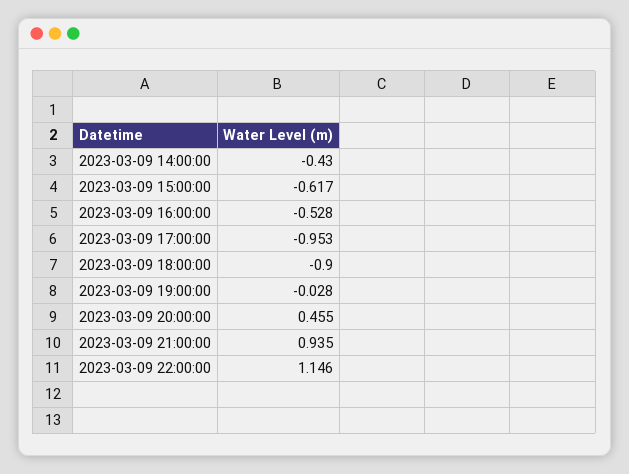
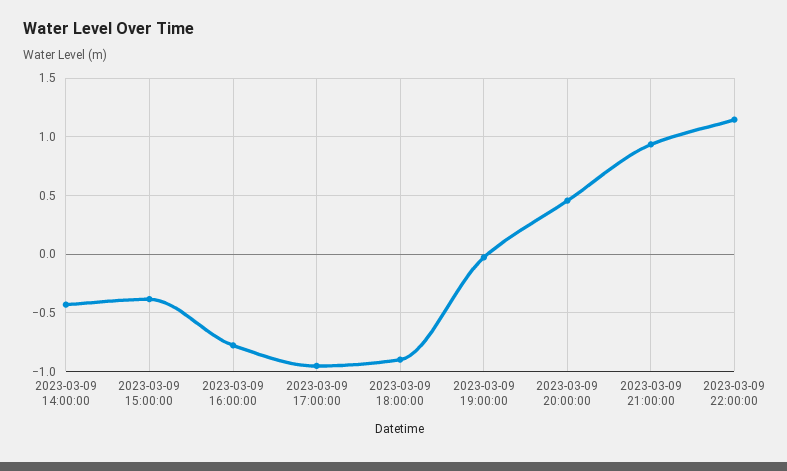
  {
    "2023-03-09 14:00:00": -0.43,
-   "2023-03-09 15:00:00": -0.617,
+   "2023-03-09 15:00:00": -0.4,
-   "2023-03-09 16:00:00": -0.528,
+   "2023-03-09 16:00:00": -0.8,
    "2023-03-09 17:00:00": -0.953,
    "2023-03-09 18:00:00": -0.9,
    "2023-03-09 19:00:00": -0.028,
    "2023-03-09 20:00:00": 0.455,
    "2023-03-09 21:00:00": 0.935,
    "2023-03-09 22:00:00": 1.146
  }

